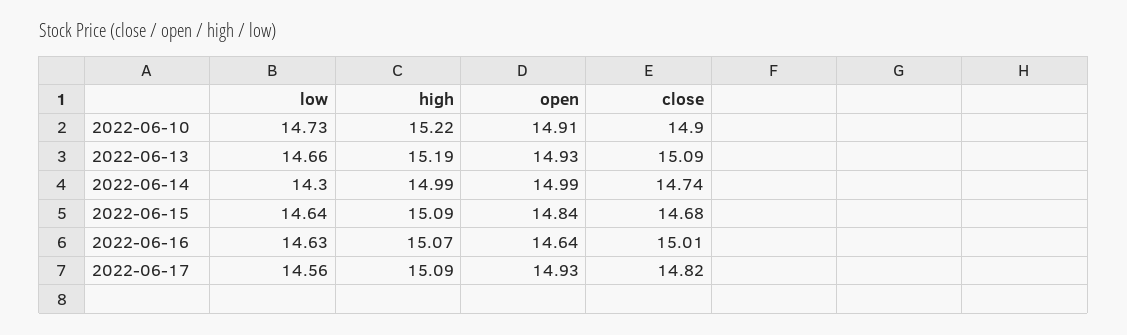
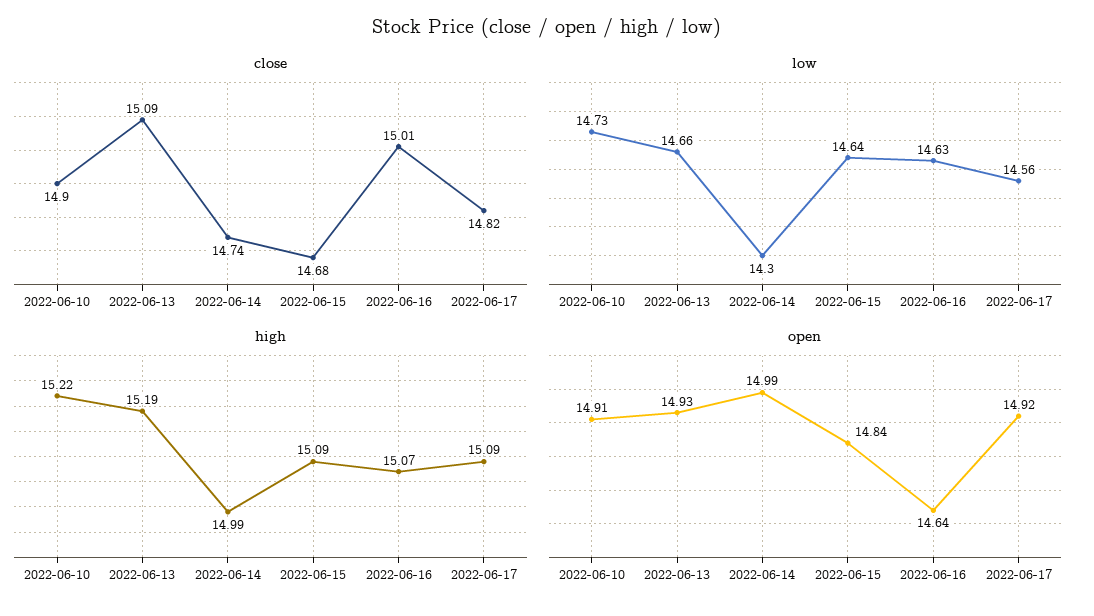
  {
    "low": {
      "2022-06-10": 14.73,
      "2022-06-13": 14.66,
      "2022-06-14": 14.3,
      "2022-06-15": 14.64,
      "2022-06-16": 14.63,
      "2022-06-17": 14.56
    },
    "high": {
      "2022-06-10": 15.22,
      "2022-06-13": 15.19,
      "2022-06-14": 14.99,
      "2022-06-15": 15.09,
      "2022-06-16": 15.07,
      "2022-06-17": 15.09
    },
    "open": {
      "2022-06-10": 14.91,
      "2022-06-13": 14.93,
      "2022-06-14": 14.99,
      "2022-06-15": 14.84,
      "2022-06-16": 14.64,
-     "2022-06-17": 14.93
+     "2022-06-17": 14.92
    },
    "close": {
      "2022-06-10": 14.9,
      "2022-06-13": 15.09,
      "2022-06-14": 14.74,
      "2022-06-15": 14.68,
      "2022-06-16": 15.01,
      "2022-06-17": 14.82
    }
  }

